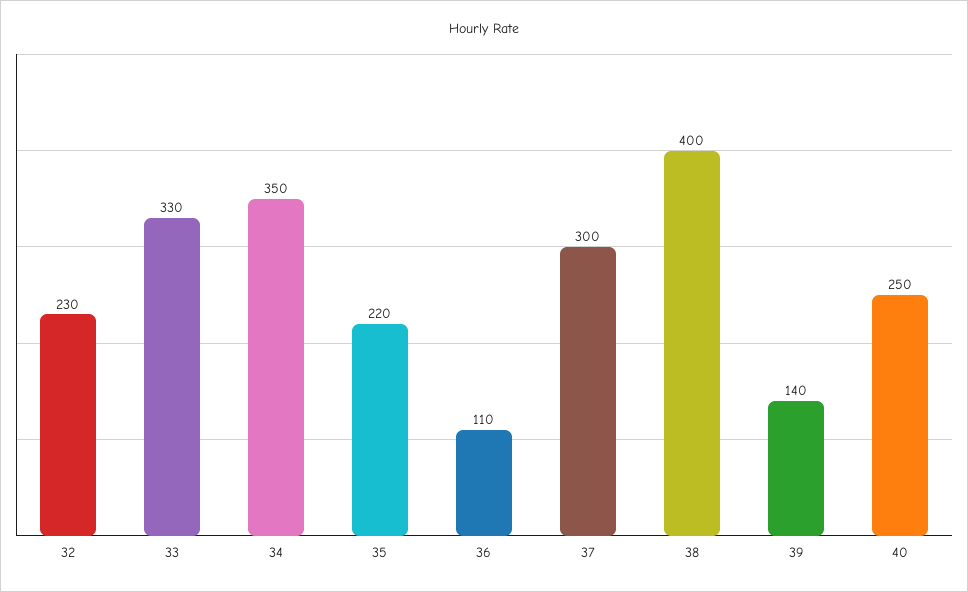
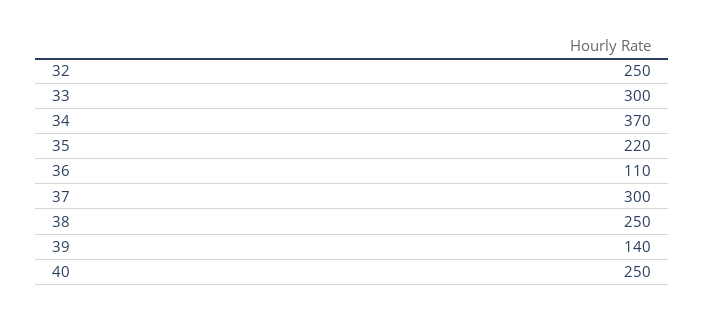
  {
-   "32": 230,
+   "32": 250,
-   "33": 330,
+   "33": 300,
-   "34": 350,
+   "34": 370,
    "35": 220,
    "36": 110,
    "37": 300,
-   "38": 400,
+   "38": 250,
    "39": 140,
    "40": 250
  }

